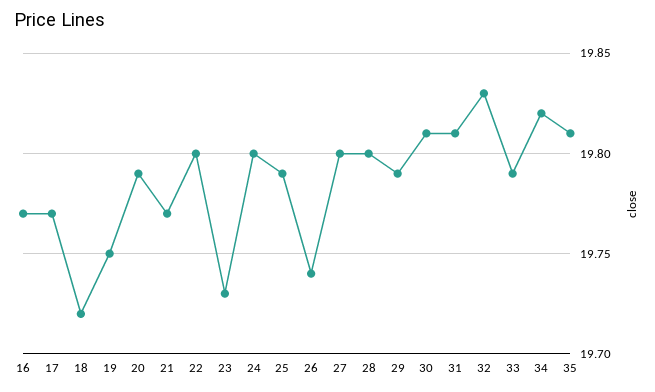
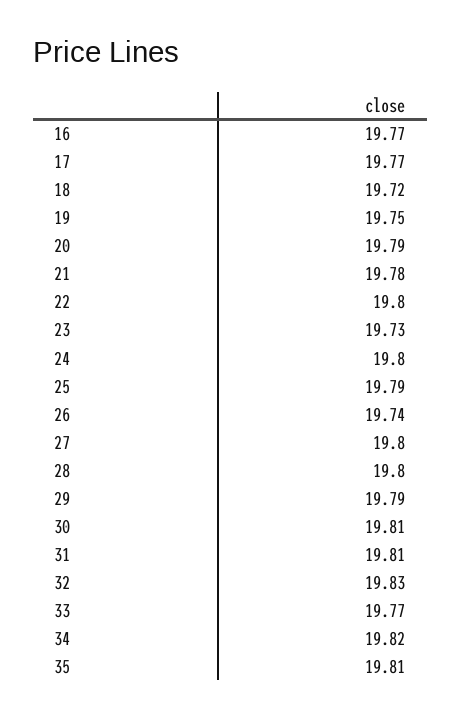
  {
    "16": 19.77,
    "17": 19.77,
    "18": 19.72,
    "19": 19.75,
    "20": 19.79,
-   "21": 19.77,
+   "21": 19.78,
    "22": 19.8,
    "23": 19.73,
    "24": 19.8,
    "25": 19.79,
    "26": 19.74,
    "27": 19.8,
    "28": 19.8,
    "29": 19.79,
    "30": 19.81,
    "31": 19.81,
    "32": 19.83,
-   "33": 19.79,
+   "33": 19.77,
    "34": 19.82,
    "35": 19.81
  }

